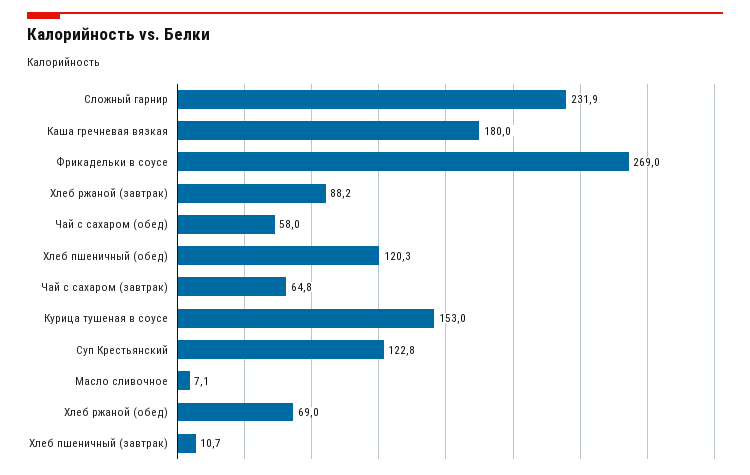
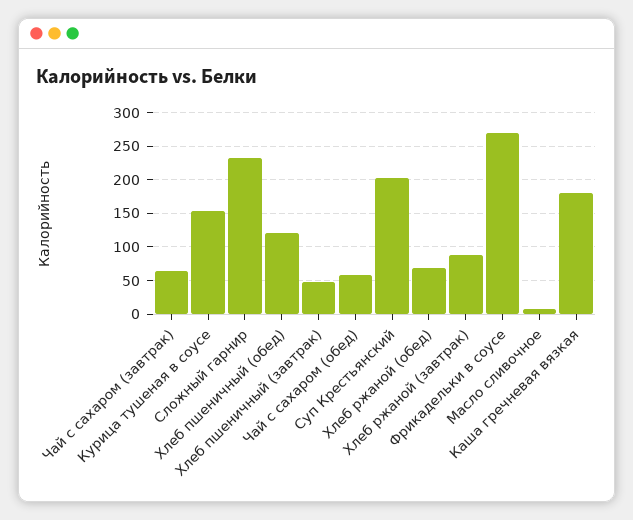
  {
    "Сложный гарнир": 231.9,
    "Каша гречневая вязкая": 180,
    "Фрикадельки в соусе": 269,
    "Хлеб ржаной (завтрак)": 88.2,
    "Чай с сахаром (обед)": 58,
    "Хлеб пшеничный (обед)": 120.3,
    "Чай с сахаром (завтрак)": 64.8,
    "Курица тушеная в соусе": 153,
-   "Суп Крестьянский": 122.8,
+   "Суп Крестьянский": 200,
    "Масло сливочное": 7.1,
    "Хлеб ржаной (обед)": 69,
-   "Хлеб пшеничный (завтрак)": 10.7
+   "Хлеб пшеничный (завтрак)": 50
  }

